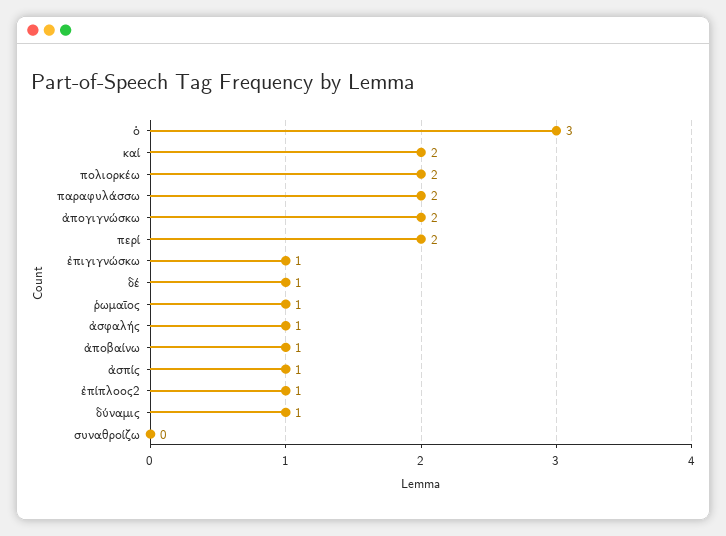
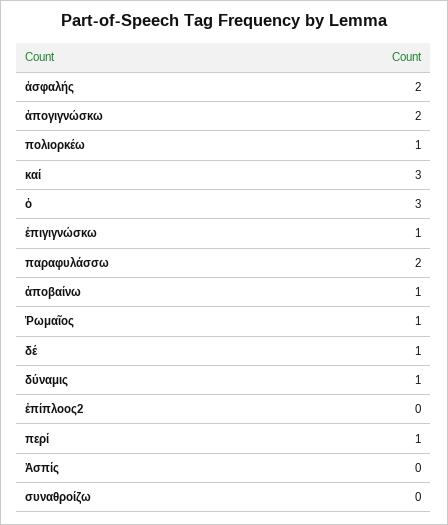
  {
    "ὁ": 3,
-   "καί": 2,
+   "καί": 3,
-   "πολιορκέω": 2,
+   "πολιορκέω": 1,
    "παραφυλάσσω": 2,
    "ἀπογιγνώσκω": 2,
-   "περί": 2,
+   "περί": 1,
    "ἐπιγιγνώσκω": 1,
    "δέ": 1,
    "ῥωμαῖος": 1,
-   "ἀσφαλής": 1,
+   "ἀσφαλής": 2,
    "ἀποβαίνω": 1,
-   "ἀσπίς": 1,
+   "ἀσπίς": 0,
-   "ἐπίπλοος2": 1,
+   "ἐπίπλοος2": 0,
    "δύναμις": 1,
    "συναθροίζω": 0
  }

